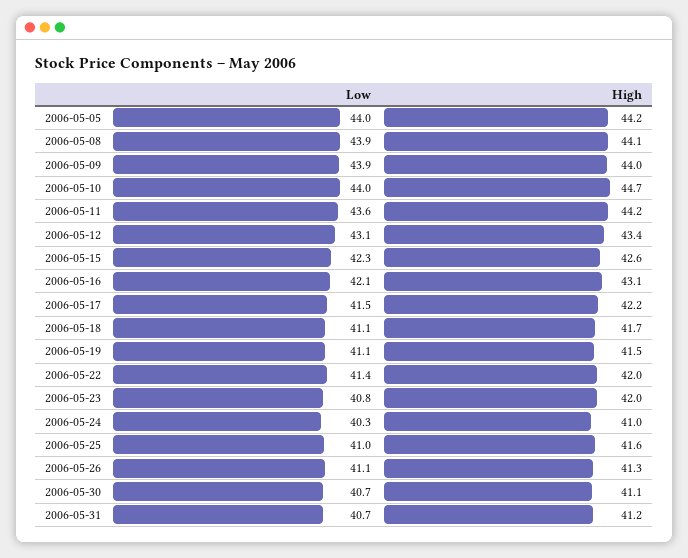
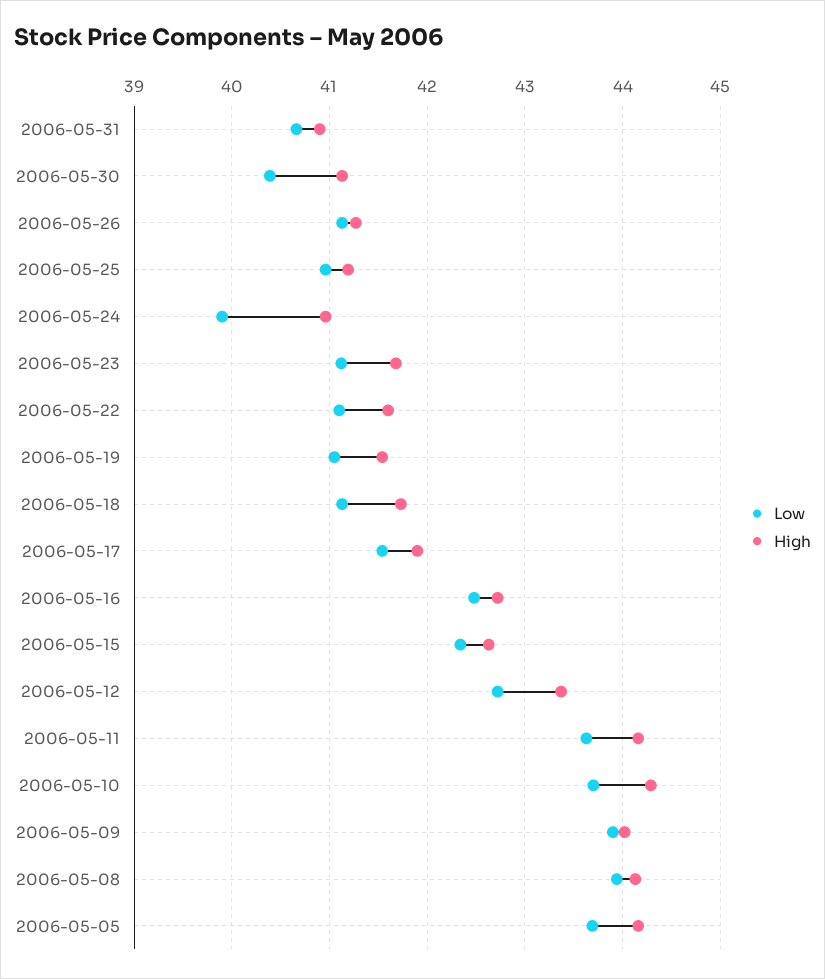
  {
    "Low": {
-     "2006-05-05": 44,
+     "2006-05-05": 43.7,
      "2006-05-08": 43.9,
      "2006-05-09": 43.9,
-     "2006-05-10": 44,
+     "2006-05-10": 43.7,
      "2006-05-11": 43.6,
-     "2006-05-12": 43.1,
+     "2006-05-12": 42.7,
      "2006-05-15": 42.3,
-     "2006-05-16": 42.1,
+     "2006-05-16": 42.5,
      "2006-05-17": 41.5,
      "2006-05-18": 41.1,
      "2006-05-19": 41.1,
-     "2006-05-22": 41.4,
+     "2006-05-22": 41.1,
-     "2006-05-23": 40.8,
+     "2006-05-23": 41.1,
-     "2006-05-24": 40.3,
+     "2006-05-24": 39.9,
      "2006-05-25": 41,
      "2006-05-26": 41.1,
-     "2006-05-30": 40.7,
+     "2006-05-30": 40.4,
      "2006-05-31": 40.7
    },
    "High": {
      "2006-05-05": 44.2,
      "2006-05-08": 44.1,
      "2006-05-09": 44,
-     "2006-05-10": 44.7,
+     "2006-05-10": 44.3,
      "2006-05-11": 44.2,
      "2006-05-12": 43.4,
      "2006-05-15": 42.6,
-     "2006-05-16": 43.1,
+     "2006-05-16": 42.7,
-     "2006-05-17": 42.2,
+     "2006-05-17": 41.9,
      "2006-05-18": 41.7,
      "2006-05-19": 41.5,
-     "2006-05-22": 42,
+     "2006-05-22": 41.6,
-     "2006-05-23": 42,
+     "2006-05-23": 41.7,
      "2006-05-24": 41,
-     "2006-05-25": 41.6,
+     "2006-05-25": 41.2,
      "2006-05-26": 41.3,
      "2006-05-30": 41.1,
-     "2006-05-31": 41.2
+     "2006-05-31": 40.9
    }
  }

